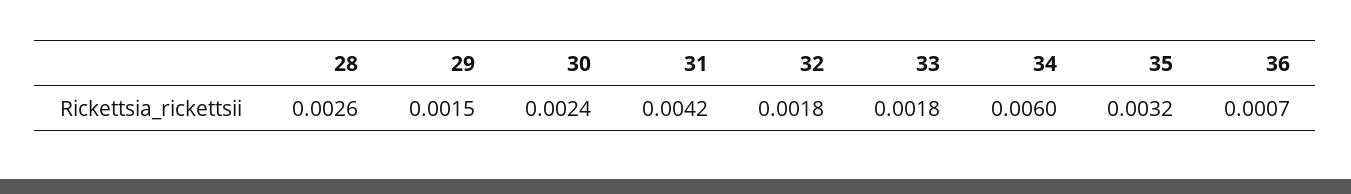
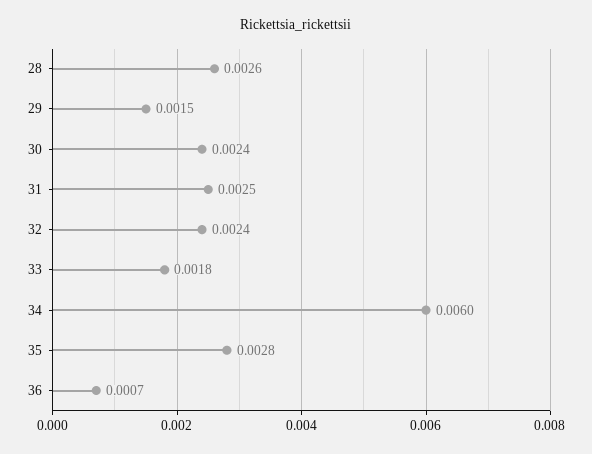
  {
    "28": 0.0026,
    "29": 0.0015,
    "30": 0.0024,
-   "31": 0.0042,
+   "31": 0.0025,
-   "32": 0.0018,
+   "32": 0.0024,
    "33": 0.0018,
    "34": 0.006,
-   "35": 0.0032,
+   "35": 0.0028,
    "36": 0.0007
  }

